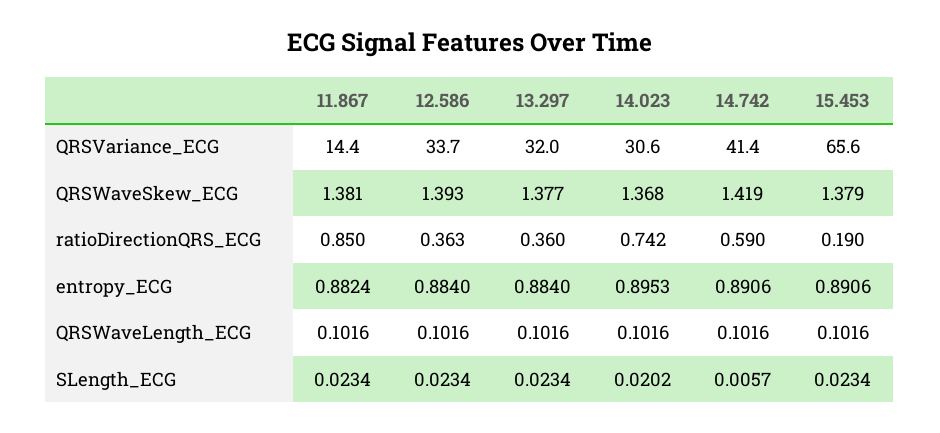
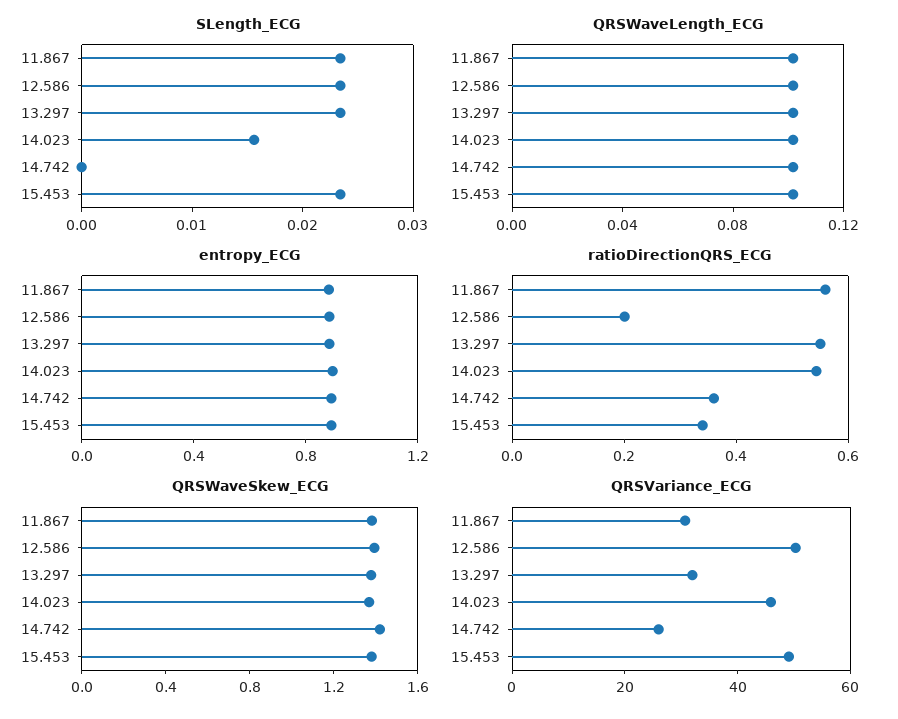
  {
    "QRSVariance_ECG": {
-     "11.867": 14.4,
+     "11.867": 30,
-     "12.586": 33.7,
+     "12.586": 50,
      "13.297": 32,
-     "14.023": 30.6,
+     "14.023": 45,
-     "14.742": 41.4,
+     "14.742": 25,
-     "15.453": 65.6
+     "15.453": 50
    },
    "QRSWaveSkew_ECG": {
      "11.867": 1.381,
      "12.586": 1.393,
      "13.297": 1.377,
      "14.023": 1.368,
      "14.742": 1.419,
      "15.453": 1.379
    },
    "ratioDirectionQRS_ECG": {
-     "11.867": 0.85,
+     "11.867": 0.55,
-     "12.586": 0.363,
+     "12.586": 0.2,
-     "13.297": 0.36,
+     "13.297": 0.55,
-     "14.023": 0.742,
+     "14.023": 0.55,
-     "14.742": 0.59,
+     "14.742": 0.35,
-     "15.453": 0.19
+     "15.453": 0.35
    },
    "entropy_ECG": {
      "11.867": 0.8824,
      "12.586": 0.884,
      "13.297": 0.884,
      "14.023": 0.8953,
      "14.742": 0.8906,
      "15.453": 0.8906
    },
    "QRSWaveLength_ECG": {
      "11.867": 0.1016,
      "12.586": 0.1016,
      "13.297": 0.1016,
      "14.023": 0.1016,
      "14.742": 0.1016,
      "15.453": 0.1016
    },
    "SLength_ECG": {
      "11.867": 0.0234,
      "12.586": 0.0234,
      "13.297": 0.0234,
-     "14.023": 0.0202,
+     "14.023": 0.016,
-     "14.742": 0.0057,
+     "14.742": 0,
      "15.453": 0.0234
    }
  }

